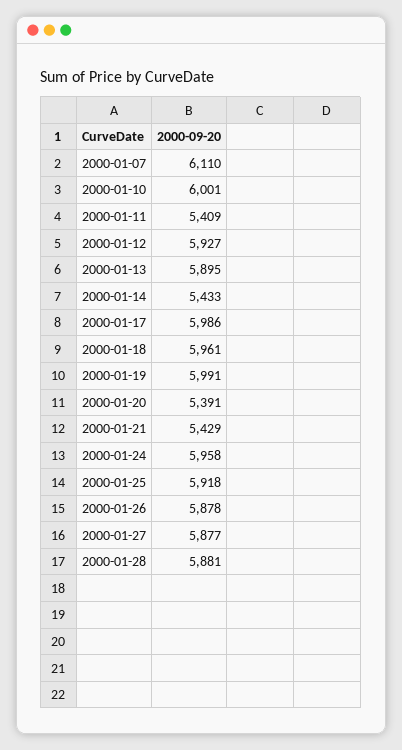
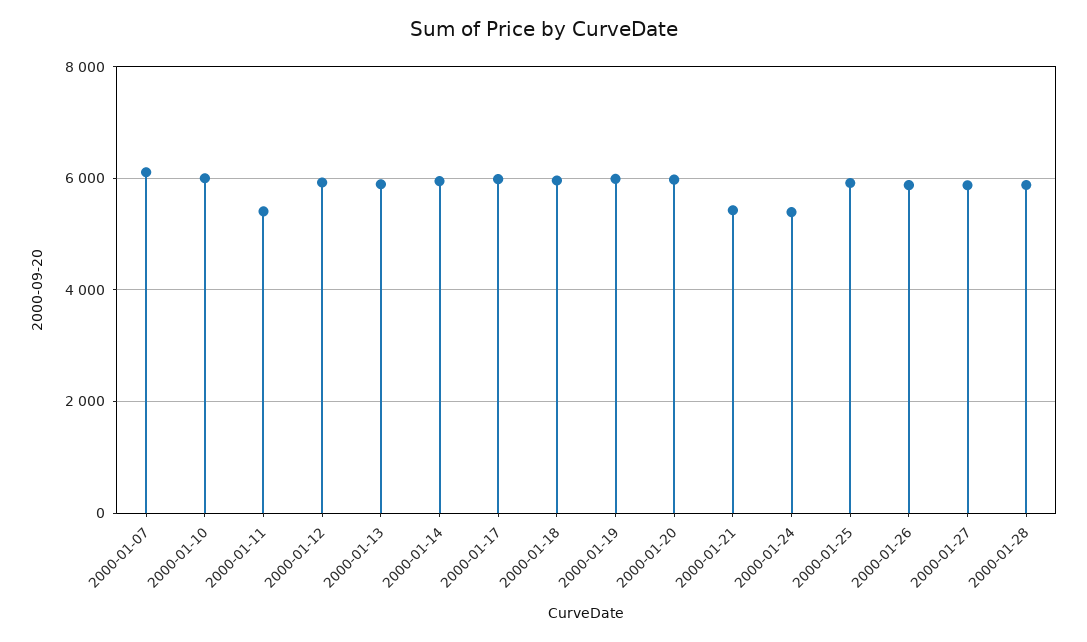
  {
    "2000-01-07": 6110,
    "2000-01-10": 6001,
    "2000-01-11": 5409,
    "2000-01-12": 5927,
    "2000-01-13": 5895,
-   "2000-01-14": 5433,
+   "2000-01-14": 6000,
    "2000-01-17": 5986,
    "2000-01-18": 5961,
    "2000-01-19": 5991,
-   "2000-01-20": 5391,
+   "2000-01-20": 6000,
    "2000-01-21": 5429,
-   "2000-01-24": 5958,
+   "2000-01-24": 5400,
    "2000-01-25": 5918,
    "2000-01-26": 5878,
    "2000-01-27": 5877,
    "2000-01-28": 5881
  }

